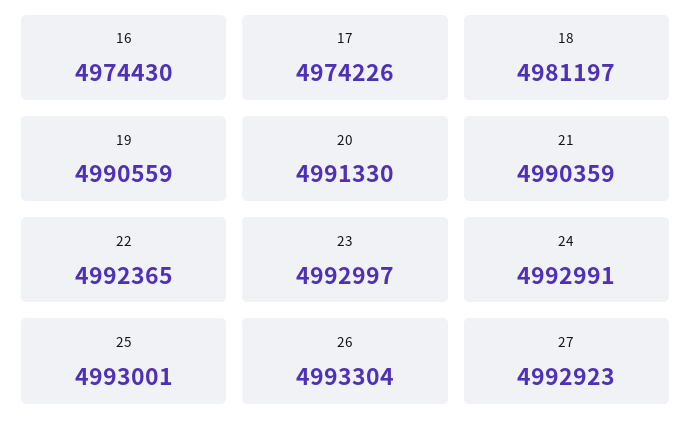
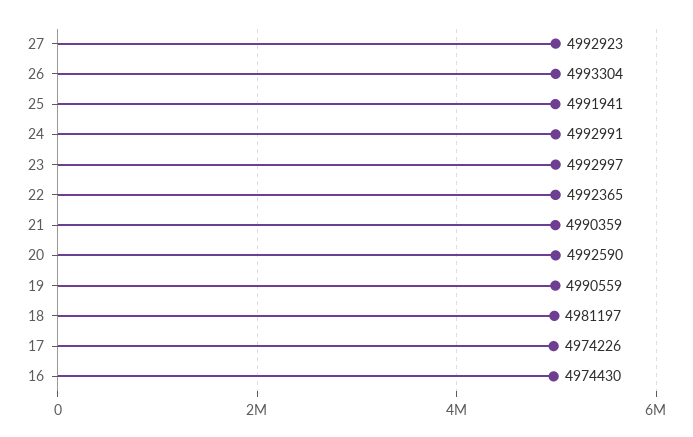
  {
    "16": 4974430,
    "17": 4974226,
    "18": 4981197,
    "19": 4990559,
-   "20": 4991330,
+   "20": 4992590,
    "21": 4990359,
    "22": 4992365,
    "23": 4992997,
    "24": 4992991,
-   "25": 4993001,
+   "25": 4991941,
    "26": 4993304,
    "27": 4992923
  }

